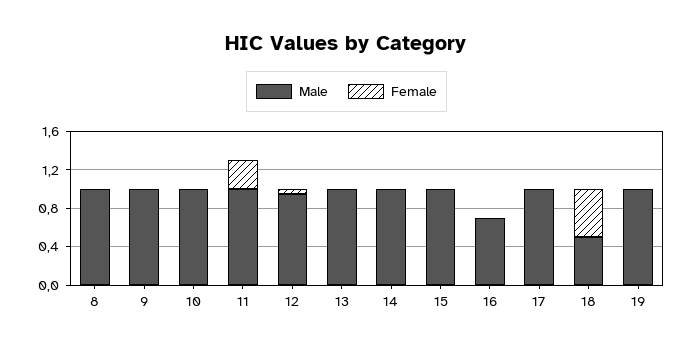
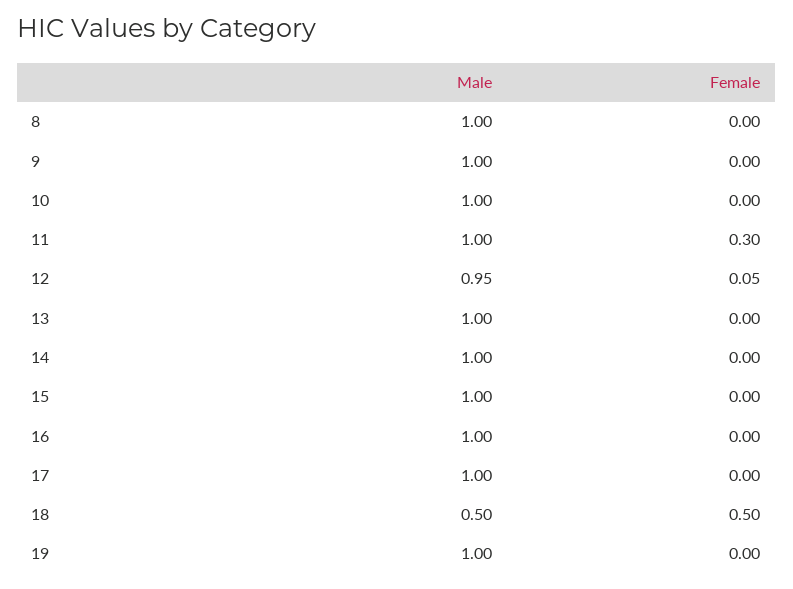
  {
    "Male": {
      "8": 1,
      "9": 1,
      "10": 1,
      "11": 1,
      "12": 0.95,
      "13": 1,
      "14": 1,
      "15": 1,
-     "16": 0.7,
+     "16": 1,
      "17": 1,
      "18": 0.5,
      "19": 1
    },
    "Female": {
      "8": 0,
      "9": 0,
      "10": 0,
      "11": 0.3,
      "12": 0.05,
      "13": 0,
      "14": 0,
      "15": 0,
      "16": 0,
      "17": 0,
      "18": 0.5,
      "19": 0
    }
  }

